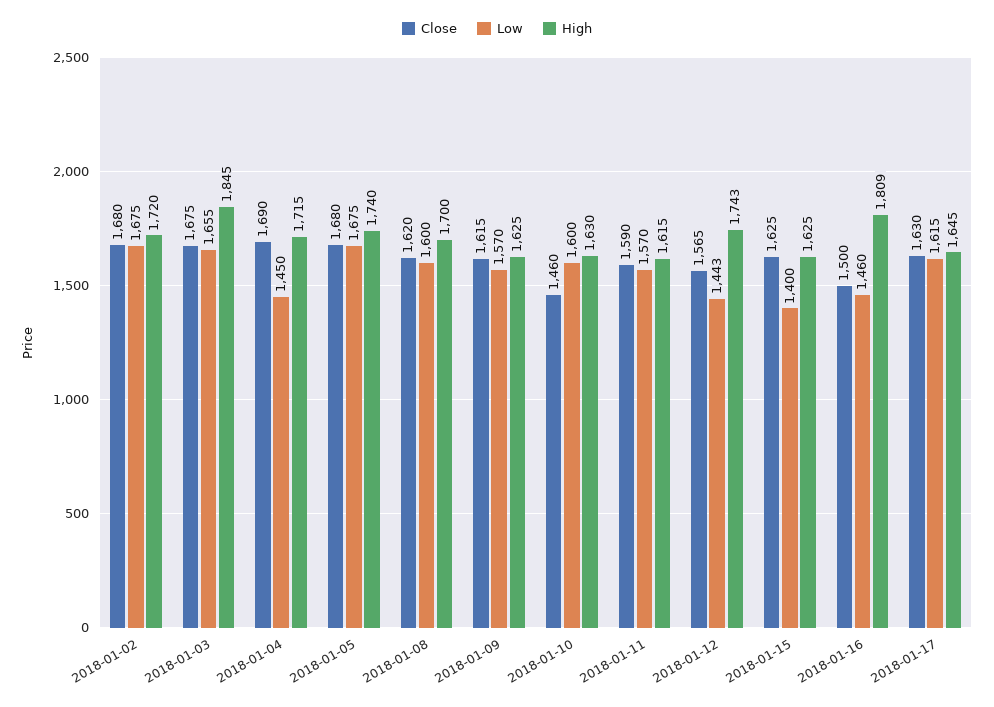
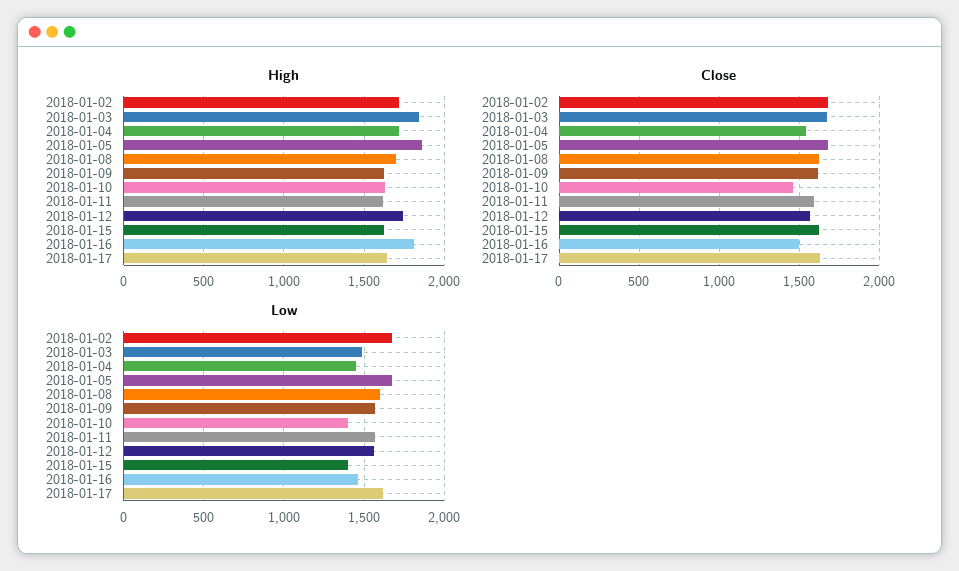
  {
    "Close": {
      "2018-01-02": 1680,
      "2018-01-03": 1675,
-     "2018-01-04": 1690,
+     "2018-01-04": 1550,
      "2018-01-05": 1680,
      "2018-01-08": 1620,
      "2018-01-09": 1615,
      "2018-01-10": 1460,
      "2018-01-11": 1590,
      "2018-01-12": 1565,
      "2018-01-15": 1625,
      "2018-01-16": 1500,
      "2018-01-17": 1630
    },
    "Low": {
      "2018-01-02": 1675,
-     "2018-01-03": 1655,
+     "2018-01-03": 1500,
      "2018-01-04": 1450,
      "2018-01-05": 1675,
      "2018-01-08": 1600,
      "2018-01-09": 1570,
-     "2018-01-10": 1600,
+     "2018-01-10": 1400,
      "2018-01-11": 1570,
-     "2018-01-12": 1443,
+     "2018-01-12": 1550,
      "2018-01-15": 1400,
      "2018-01-16": 1460,
      "2018-01-17": 1615
    },
    "High": {
      "2018-01-02": 1720,
      "2018-01-03": 1845,
      "2018-01-04": 1715,
-     "2018-01-05": 1740,
+     "2018-01-05": 1850,
      "2018-01-08": 1700,
      "2018-01-09": 1625,
      "2018-01-10": 1630,
      "2018-01-11": 1615,
      "2018-01-12": 1743,
      "2018-01-15": 1625,
      "2018-01-16": 1809,
      "2018-01-17": 1645
    }
  }

